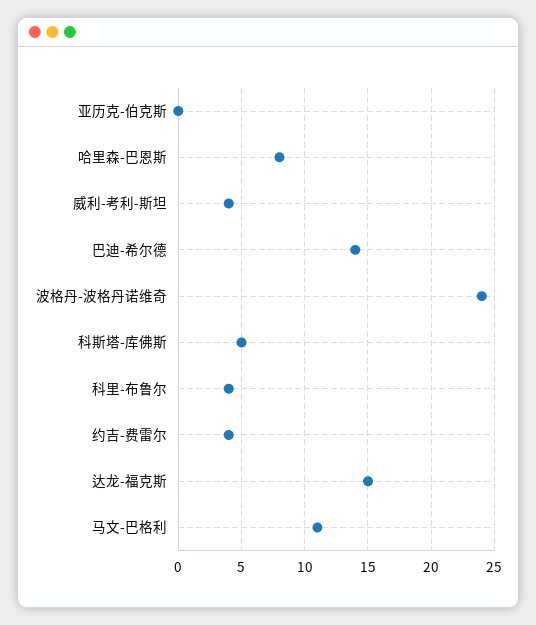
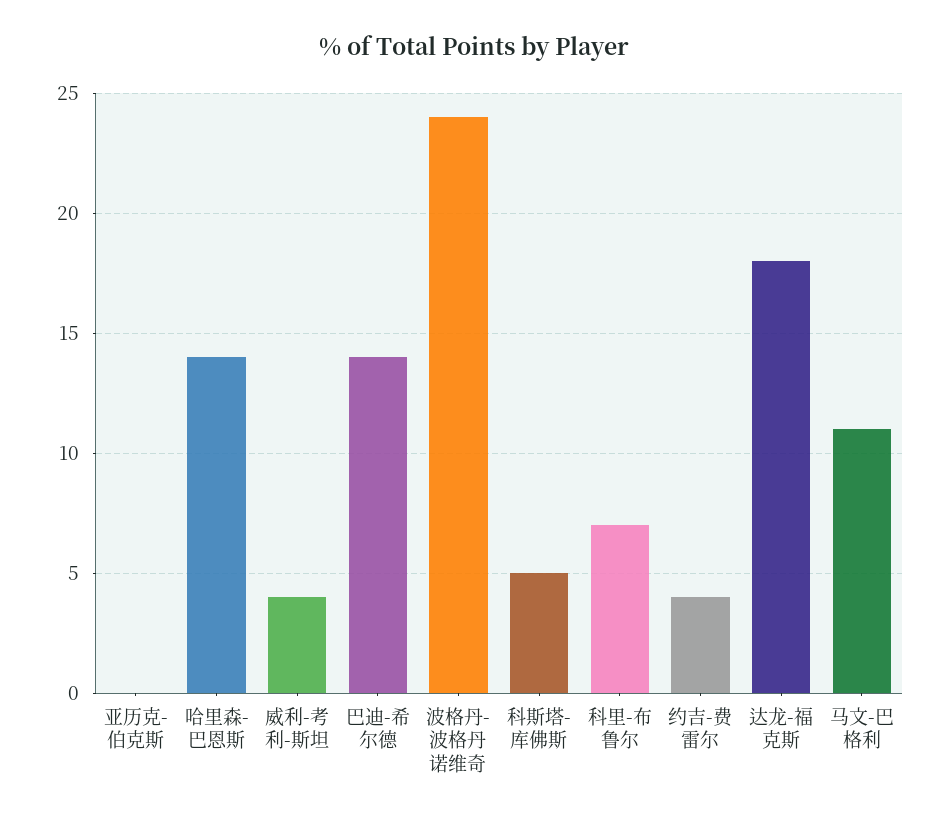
  {
    "亚历克-伯克斯": 0,
-   "哈里森-巴恩斯": 8,
+   "哈里森-巴恩斯": 14,
    "威利-考利-斯坦": 4,
    "巴迪-希尔德": 14,
    "波格丹-波格丹诺维奇": 24,
    "科斯塔-库佛斯": 5,
-   "科里-布鲁尔": 4,
+   "科里-布鲁尔": 7,
    "约吉-费雷尔": 4,
-   "达龙-福克斯": 15,
+   "达龙-福克斯": 18,
    "马文-巴格利": 11
  }

